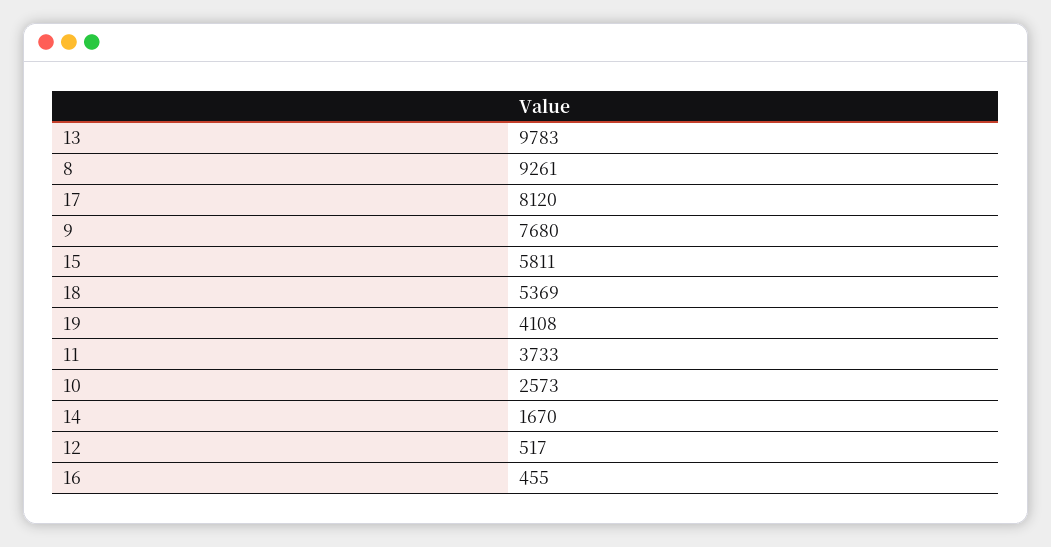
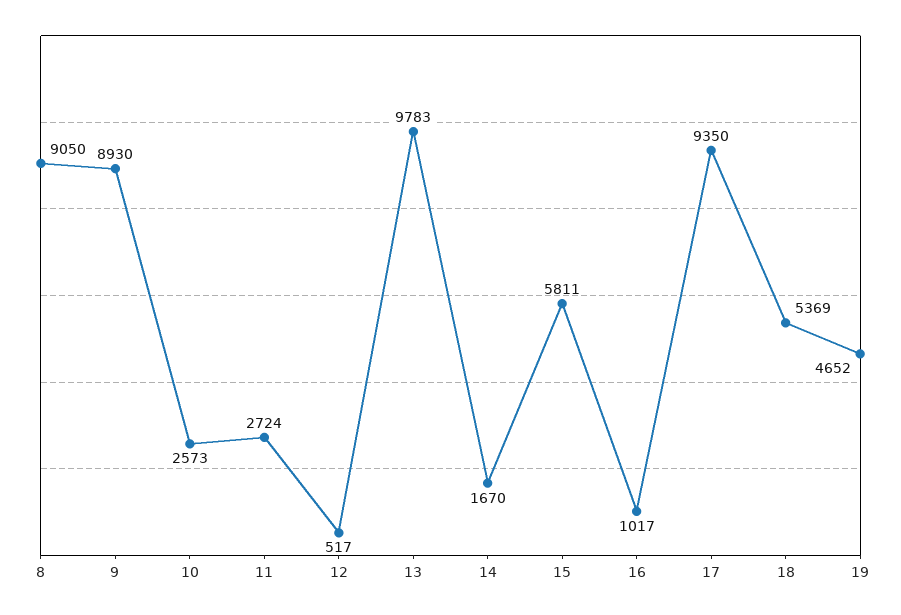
  {
    "13": 9783,
-   "8": 9261,
+   "8": 9050,
-   "17": 8120,
+   "17": 9350,
-   "9": 7680,
+   "9": 8930,
    "15": 5811,
    "18": 5369,
-   "19": 4108,
+   "19": 4652,
-   "11": 3733,
+   "11": 2724,
    "10": 2573,
    "14": 1670,
    "12": 517,
-   "16": 455
+   "16": 1017
  }

